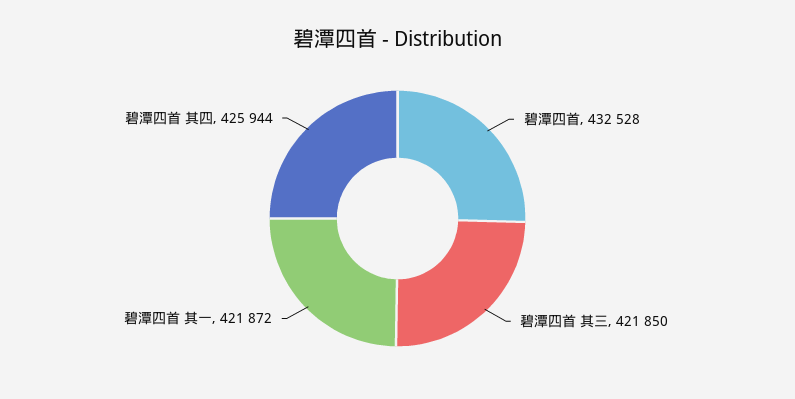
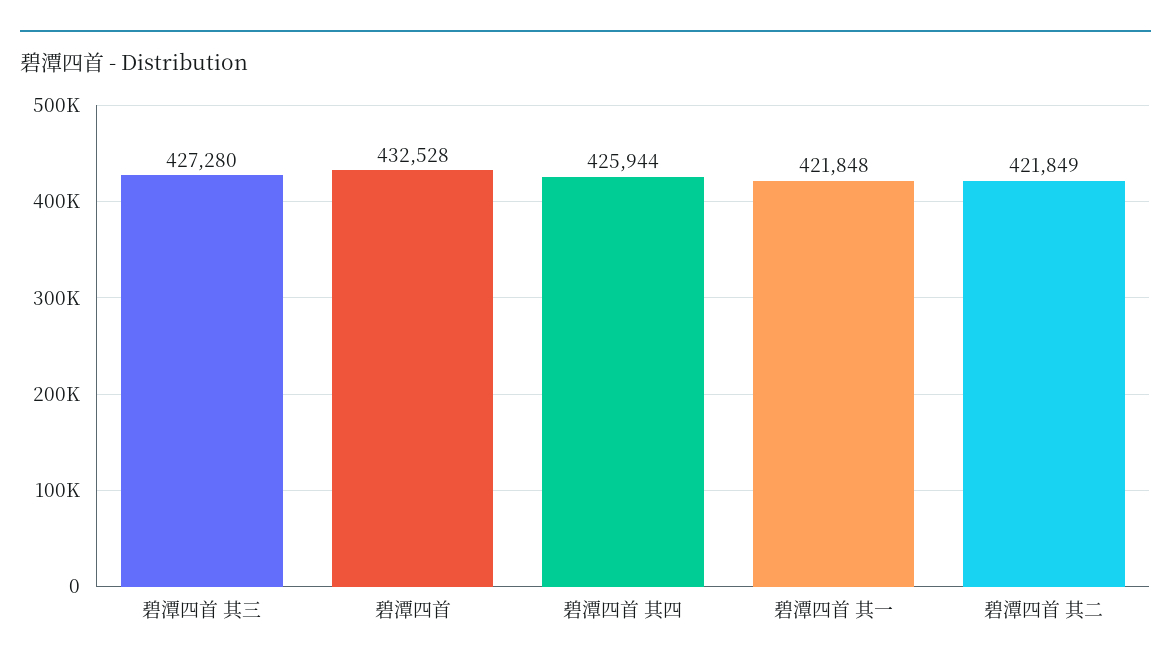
  {
    "碧潭四首": 432528,
-   "碧潭四首 其三": 421850,
+   "碧潭四首 其三": 427280,
-   "碧潭四首 其一": 421872,
+   "碧潭四首 其一": 421848,
-   "碧潭四首 其四": 425944
+   "碧潭四首 其四": 425944,
+   "碧潭四首 其二": 421849
  }

